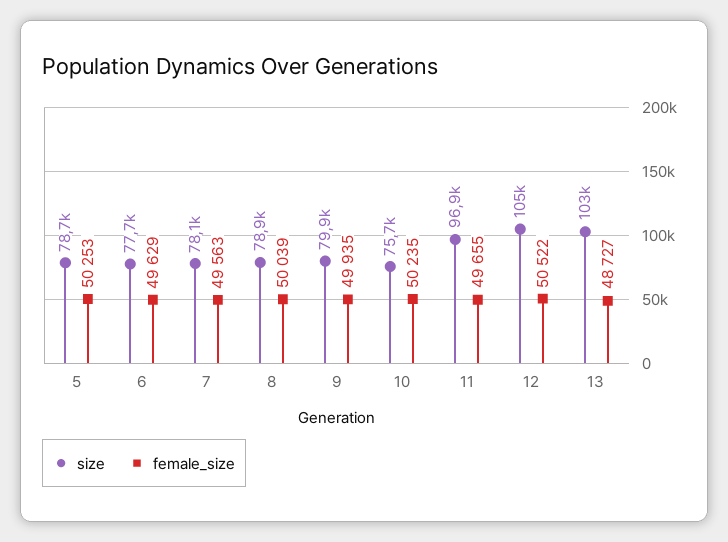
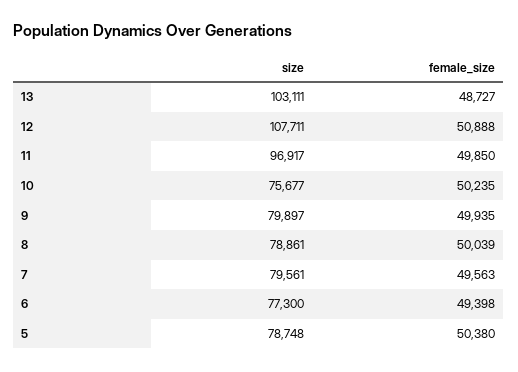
  {
    "size": {
      "5": 78748,
-     "6": 77700,
+     "6": 77300,
-     "7": 78100,
+     "7": 79561,
      "8": 78861,
      "9": 79897,
      "10": 75677,
      "11": 96917,
-     "12": 105000,
+     "12": 107711,
      "13": 103111
    },
    "female_size": {
-     "5": 50253,
+     "5": 50380,
-     "6": 49629,
+     "6": 49398,
      "7": 49563,
      "8": 50039,
      "9": 49935,
      "10": 50235,
-     "11": 49655,
+     "11": 49850,
-     "12": 50522,
+     "12": 50888,
      "13": 48727
    }
  }

